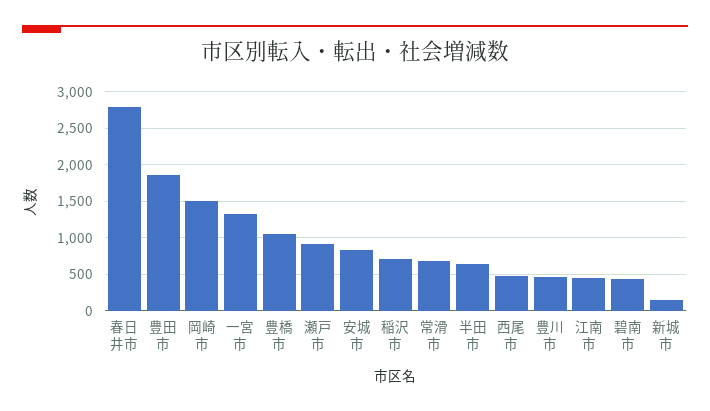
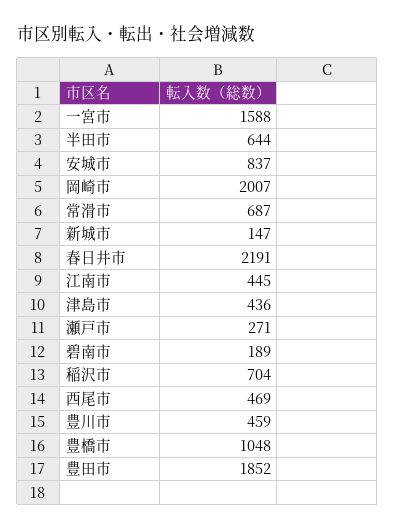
  {
-   "春日井市": 2800,
+   "春日井市": 2191,
    "豊田市": 1852,
-   "岡崎市": 1500,
+   "岡崎市": 2007,
-   "一宮市": 1300,
+   "一宮市": 1588,
    "豊橋市": 1048,
-   "瀬戸市": 900,
+   "瀬戸市": 271,
    "安城市": 837,
    "稲沢市": 704,
    "常滑市": 687,
    "半田市": 644,
    "西尾市": 469,
    "豊川市": 459,
    "江南市": 445,
-   "碧南市": 400,
+   "碧南市": 189,
-   "新城市": 147
+   "新城市": 147,
+   "津島市": 436
  }

